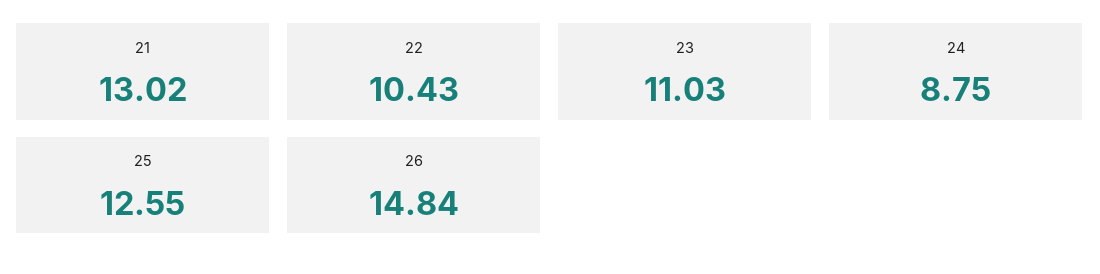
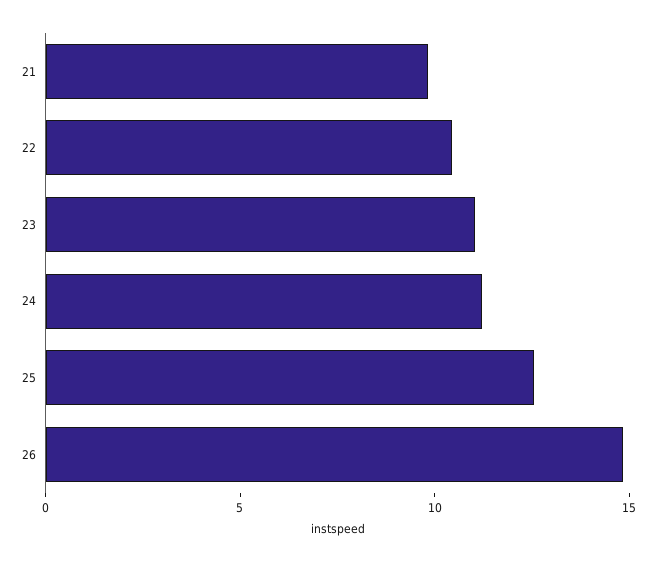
  {
-   "21": 13.02,
+   "21": 10,
    "22": 10.43,
    "23": 11.03,
-   "24": 8.75,
+   "24": 11,
    "25": 12.55,
    "26": 14.84
  }

